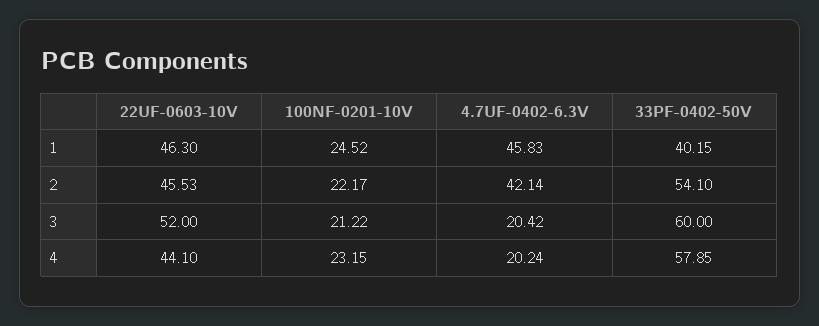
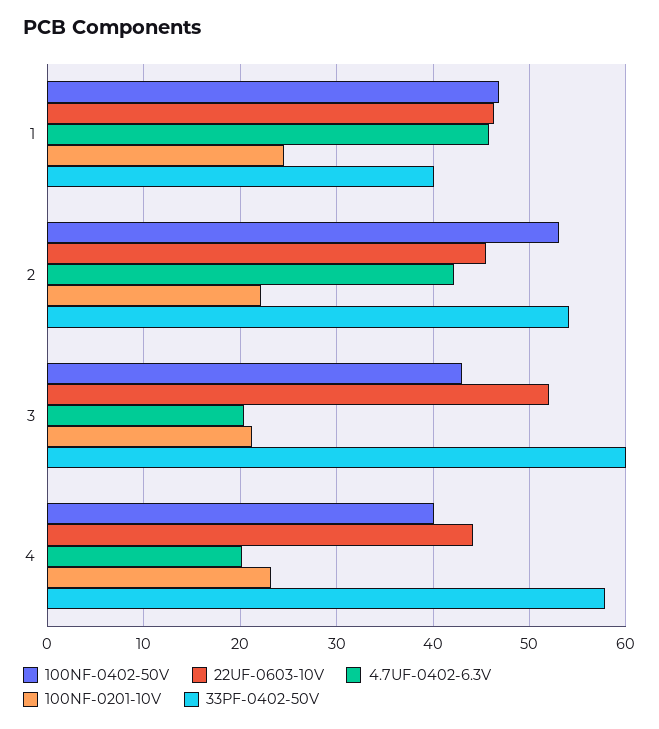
  {
    "22UF-0603-10V": {
      "1": 46.3,
      "2": 45.53,
      "3": 52,
      "4": 44.1
    },
    "100NF-0201-10V": {
      "1": 24.52,
      "2": 22.17,
      "3": 21.22,
      "4": 23.15
    },
    "4.7UF-0402-6.3V": {
      "1": 45.83,
      "2": 42.14,
      "3": 20.42,
      "4": 20.24
    },
    "33PF-0402-50V": {
      "1": 40.15,
      "2": 54.1,
      "3": 60,
      "4": 57.85
-   }
+   },
+   "100NF-0402-50V": {
+     "1": 47,
+     "2": 53,
+     "3": 43,
+     "4": 40
+   }
  }

